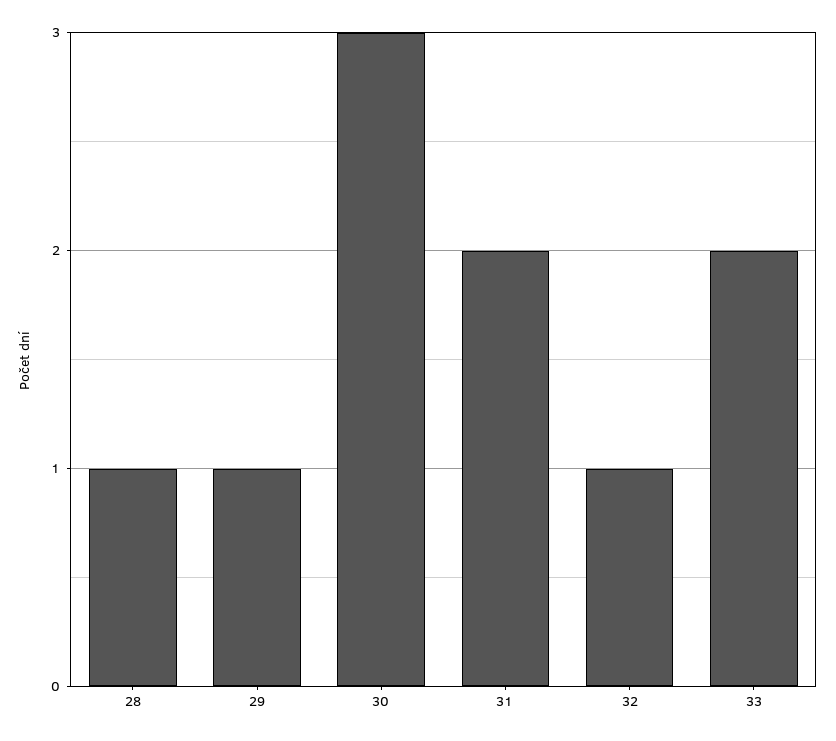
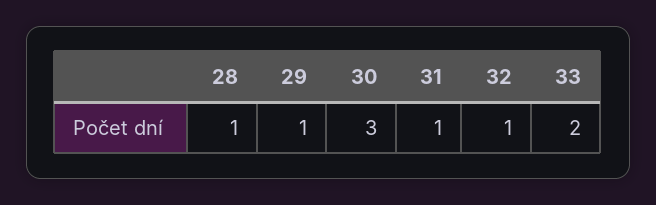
  {
    "28": 1,
    "29": 1,
    "30": 3,
-   "31": 2,
+   "31": 1,
    "32": 1,
    "33": 2
  }

